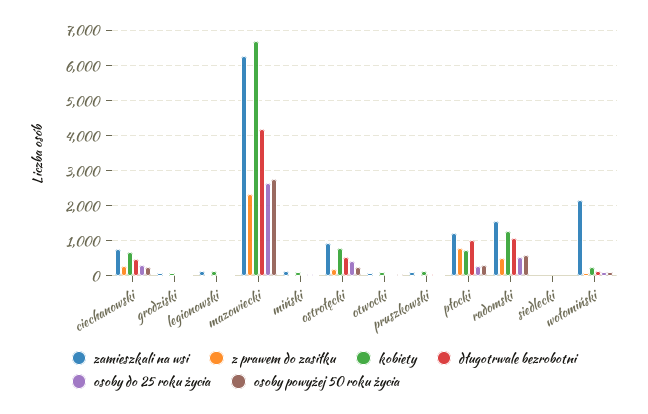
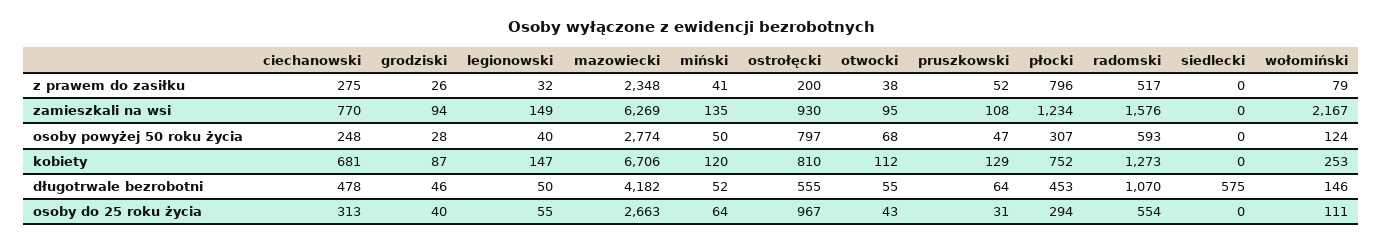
  {
    "zamieszkali na wsi": {
      "ciechanowski": 770,
      "grodziski": 94,
      "legionowski": 149,
      "mazowiecki": 6269,
      "miński": 135,
      "ostrołęcki": 930,
      "otwocki": 95,
      "pruszkowski": 108,
      "płocki": 1234,
      "radomski": 1576,
      "siedlecki": 0,
      "wołomiński": 2167
    },
    "z prawem do zasiłku": {
      "ciechanowski": 275,
      "grodziski": 26,
      "legionowski": 32,
      "mazowiecki": 2348,
      "miński": 41,
      "ostrołęcki": 200,
      "otwocki": 38,
      "pruszkowski": 52,
      "płocki": 796,
      "radomski": 517,
      "siedlecki": 0,
      "wołomiński": 79
    },
    "kobiety": {
      "ciechanowski": 681,
      "grodziski": 87,
      "legionowski": 147,
      "mazowiecki": 6706,
      "miński": 120,
      "ostrołęcki": 810,
      "otwocki": 112,
      "pruszkowski": 129,
      "płocki": 752,
      "radomski": 1273,
      "siedlecki": 0,
      "wołomiński": 253
    },
    "długotrwale bezrobotni": {
      "ciechanowski": 478,
      "grodziski": 46,
      "legionowski": 50,
      "mazowiecki": 4182,
      "miński": 52,
      "ostrołęcki": 555,
      "otwocki": 55,
      "pruszkowski": 64,
-     "płocki": 1000,
+     "płocki": 453,
      "radomski": 1070,
-     "siedlecki": 0,
+     "siedlecki": 575,
      "wołomiński": 146
    },
    "osoby do 25 roku życia": {
      "ciechanowski": 313,
      "grodziski": 40,
      "legionowski": 55,
      "mazowiecki": 2663,
      "miński": 64,
-     "ostrołęcki": 400,
+     "ostrołęcki": 967,
      "otwocki": 43,
      "pruszkowski": 31,
      "płocki": 294,
      "radomski": 554,
      "siedlecki": 0,
      "wołomiński": 111
    },
    "osoby powyżej 50 roku życia": {
      "ciechanowski": 248,
      "grodziski": 28,
      "legionowski": 40,
      "mazowiecki": 2774,
      "miński": 50,
-     "ostrołęcki": 200,
+     "ostrołęcki": 797,
      "otwocki": 68,
      "pruszkowski": 47,
      "płocki": 307,
      "radomski": 593,
      "siedlecki": 0,
      "wołomiński": 124
    }
  }

